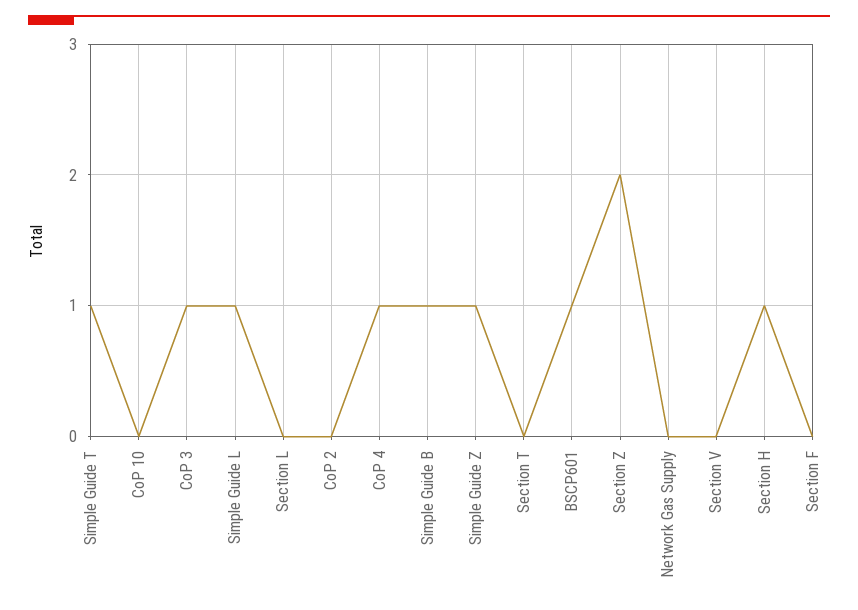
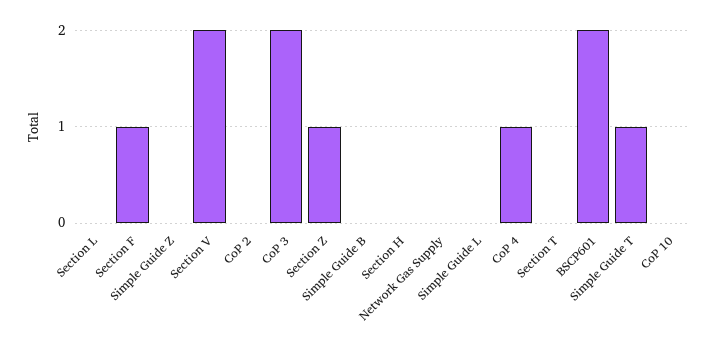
  {
    "Simple Guide T": 1,
    "CoP 10": 0,
-   "CoP 3": 1,
+   "CoP 3": 2,
-   "Simple Guide L": 1,
+   "Simple Guide L": 0,
    "Section L": 0,
    "CoP 2": 0,
    "CoP 4": 1,
-   "Simple Guide B": 1,
+   "Simple Guide B": 0,
-   "Simple Guide Z": 1,
+   "Simple Guide Z": 0,
    "Section T": 0,
-   "BSCP601": 1,
+   "BSCP601": 2,
-   "Section Z": 2,
+   "Section Z": 1,
    "Network Gas Supply": 0,
-   "Section V": 0,
+   "Section V": 2,
-   "Section H": 1,
+   "Section H": 0,
-   "Section F": 0
+   "Section F": 1
  }

